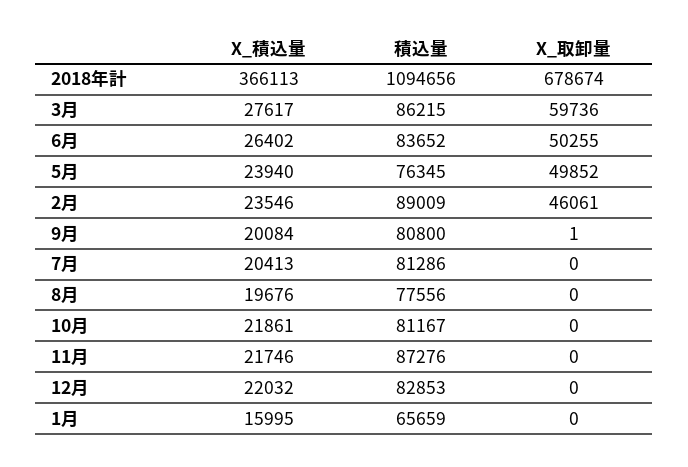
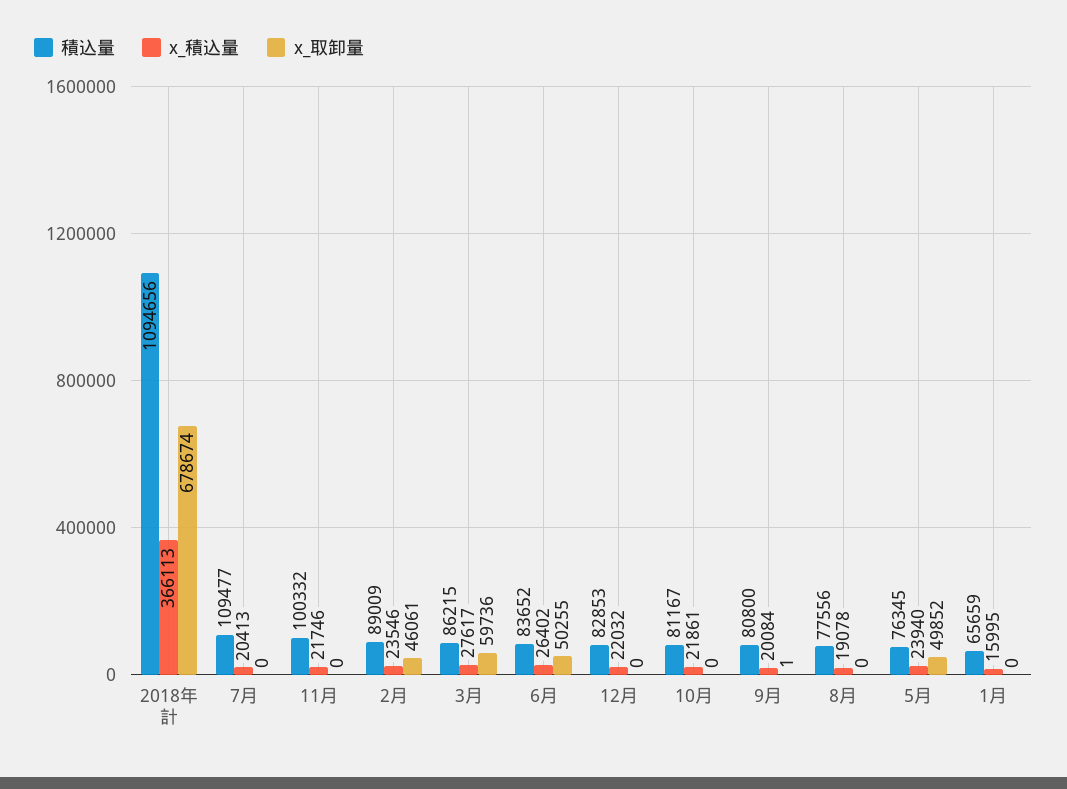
  {
    "X_積込量": {
      "2018年計": 366113,
      "3月": 27617,
      "6月": 26402,
      "5月": 23940,
      "2月": 23546,
      "9月": 20084,
      "7月": 20413,
-     "8月": 19676,
+     "8月": 19078,
      "10月": 21861,
      "11月": 21746,
      "12月": 22032,
      "1月": 15995
    },
    "積込量": {
      "2018年計": 1094656,
      "3月": 86215,
      "6月": 83652,
      "5月": 76345,
      "2月": 89009,
      "9月": 80800,
-     "7月": 81286,
+     "7月": 109477,
      "8月": 77556,
      "10月": 81167,
-     "11月": 87276,
+     "11月": 100332,
      "12月": 82853,
      "1月": 65659
    },
    "X_取卸量": {
      "2018年計": 678674,
      "3月": 59736,
      "6月": 50255,
      "5月": 49852,
      "2月": 46061,
      "9月": 1,
      "7月": 0,
      "8月": 0,
      "10月": 0,
      "11月": 0,
      "12月": 0,
      "1月": 0
    }
  }

